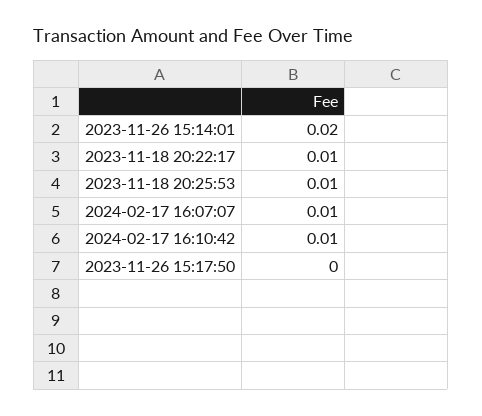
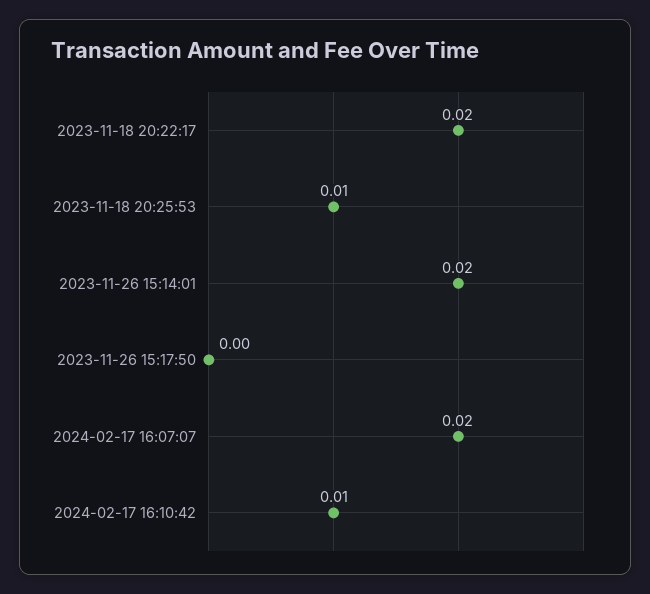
  {
    "2023-11-26 15:14:01": 0.02,
-   "2023-11-18 20:22:17": 0.01,
+   "2023-11-18 20:22:17": 0.02,
    "2023-11-18 20:25:53": 0.01,
-   "2024-02-17 16:07:07": 0.01,
+   "2024-02-17 16:07:07": 0.02,
    "2024-02-17 16:10:42": 0.01,
    "2023-11-26 15:17:50": 0
  }

